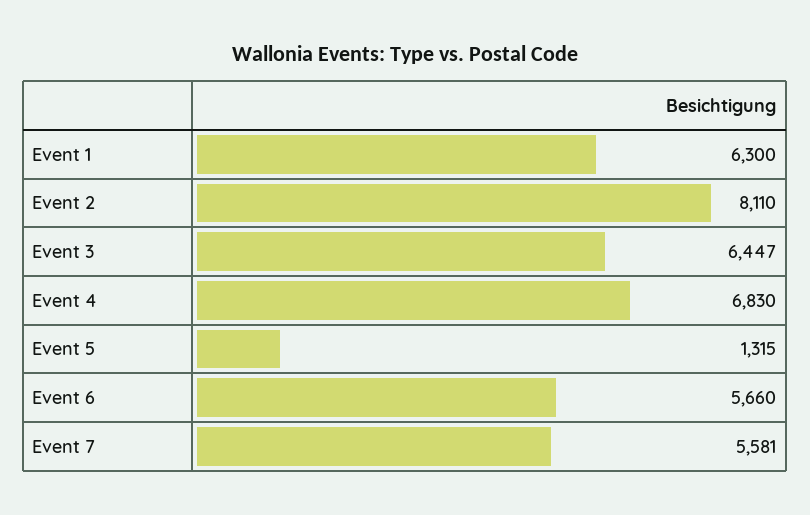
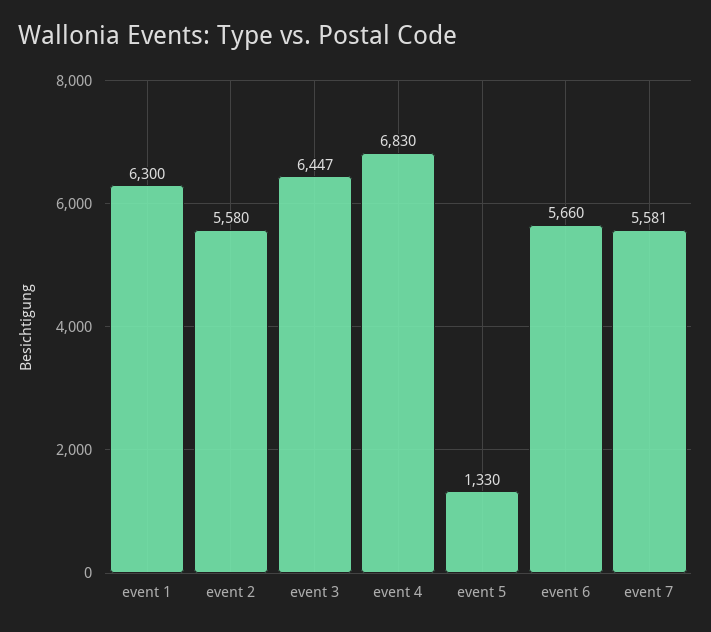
  {
    "Event 1": 6300,
-   "Event 2": 8110,
+   "Event 2": 5580,
    "Event 3": 6447,
    "Event 4": 6830,
-   "Event 5": 1315,
+   "Event 5": 1330,
    "Event 6": 5660,
    "Event 7": 5581
  }

